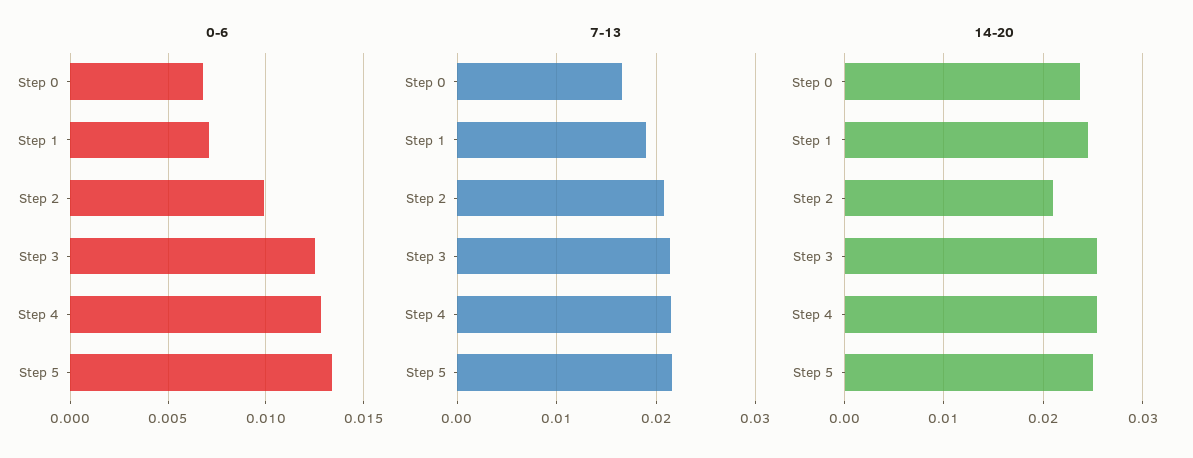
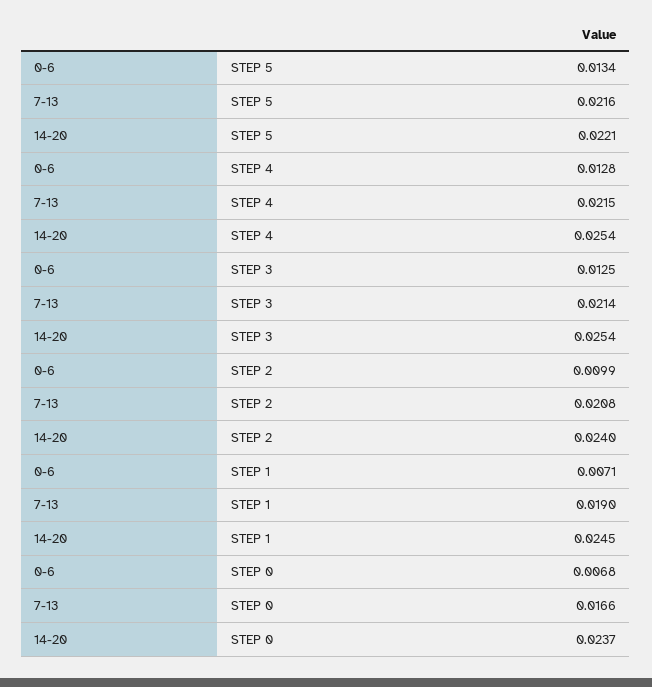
  {
    "0-6": {
      "Step 0": 0.0068,
      "Step 1": 0.0071,
      "Step 2": 0.0099,
      "Step 3": 0.0125,
      "Step 4": 0.0128,
      "Step 5": 0.0134
    },
    "7-13": {
      "Step 0": 0.0166,
      "Step 1": 0.019,
      "Step 2": 0.0208,
      "Step 3": 0.0214,
      "Step 4": 0.0215,
      "Step 5": 0.0216
    },
    "14-20": {
      "Step 0": 0.0237,
      "Step 1": 0.0245,
-     "Step 2": 0.021,
+     "Step 2": 0.024,
      "Step 3": 0.0254,
      "Step 4": 0.0254,
-     "Step 5": 0.025
+     "Step 5": 0.0221
    }
  }

